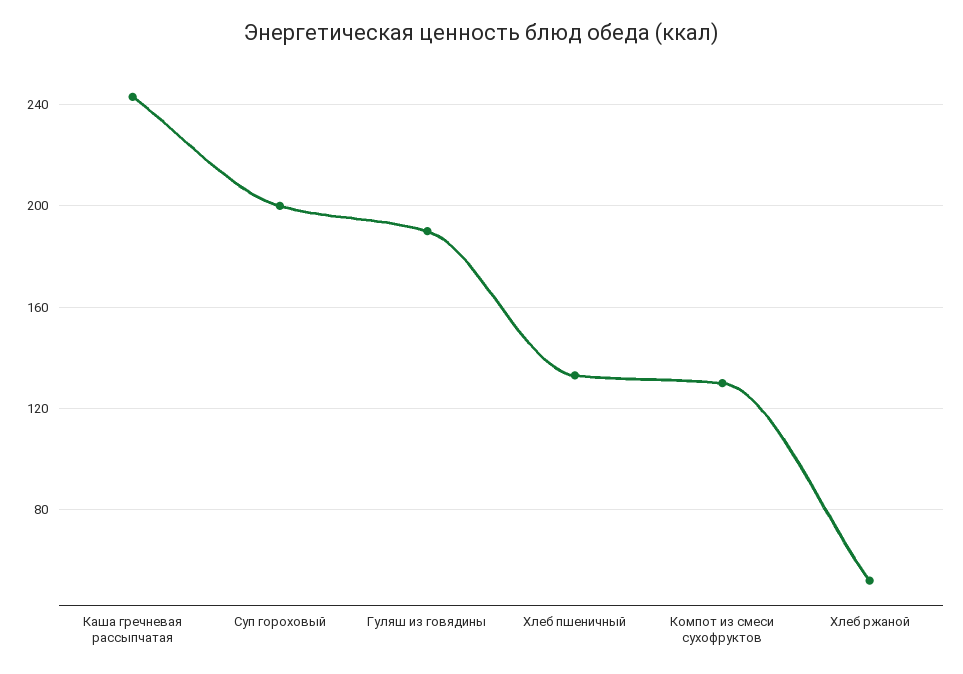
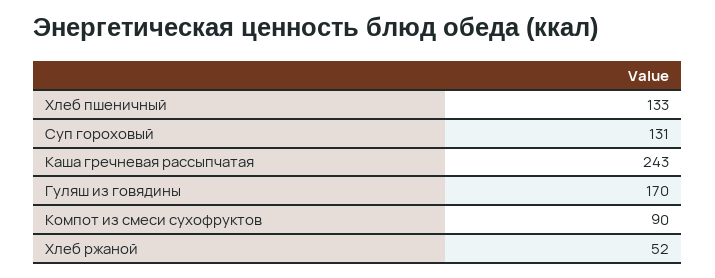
  {
    "Каша гречневая рассыпчатая": 243,
-   "Суп гороховый": 200,
+   "Суп гороховый": 131,
-   "Гуляш из говядины": 190,
+   "Гуляш из говядины": 170,
    "Хлеб пшеничный": 133,
-   "Компот из смеси сухофруктов": 130,
+   "Компот из смеси сухофруктов": 90,
    "Хлеб ржаной": 52
  }

